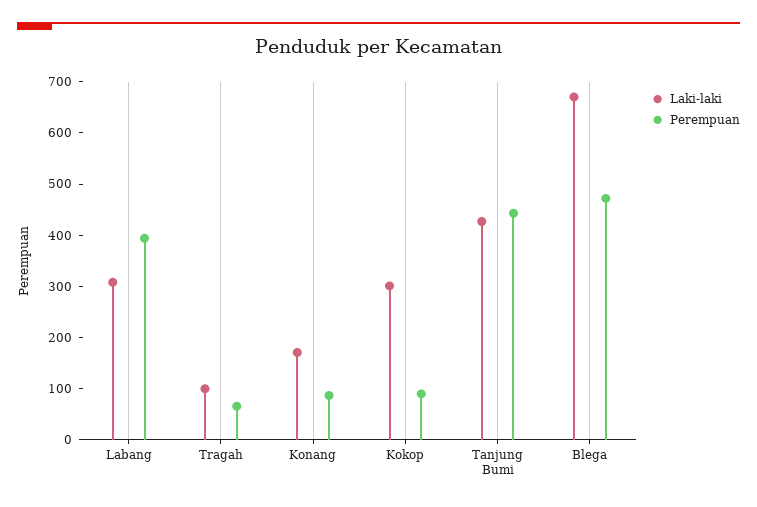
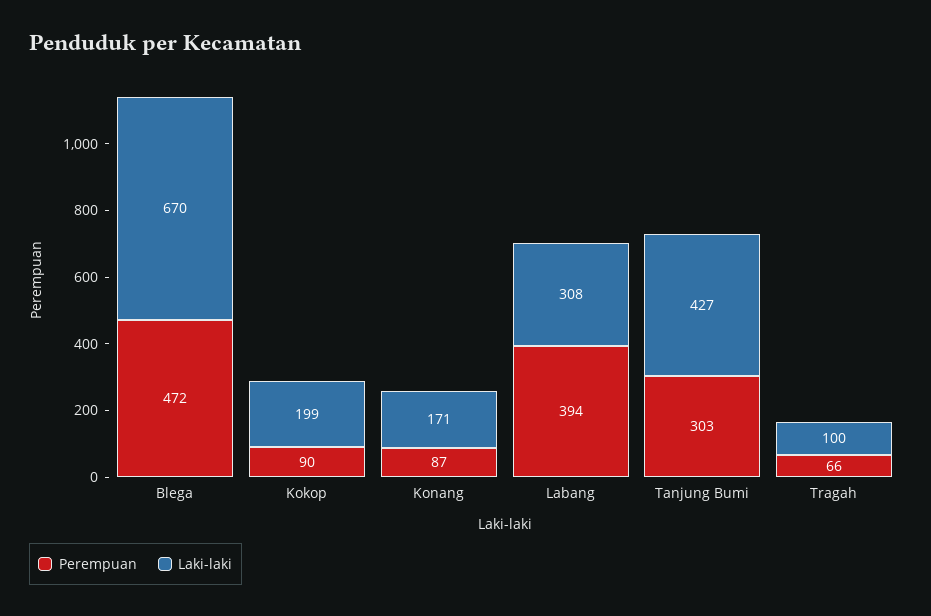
  {
    "Laki-laki": {
      "Labang": 308,
      "Tragah": 100,
      "Konang": 171,
-     "Kokop": 300,
+     "Kokop": 199,
      "Tanjung Bumi": 427,
      "Blega": 670
    },
    "Perempuan": {
      "Labang": 394,
      "Tragah": 66,
      "Konang": 87,
      "Kokop": 90,
-     "Tanjung Bumi": 440,
+     "Tanjung Bumi": 303,
      "Blega": 472
    }
  }

